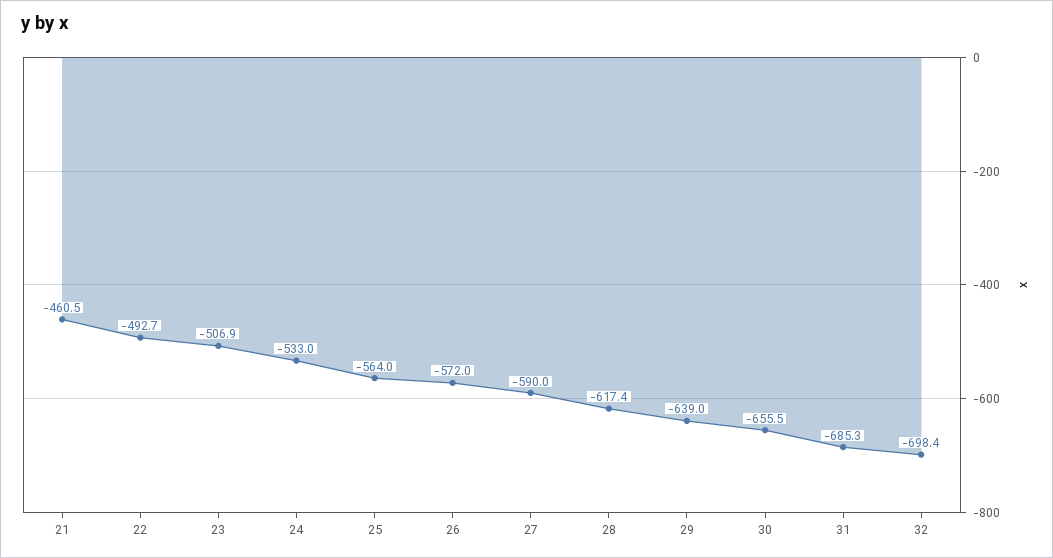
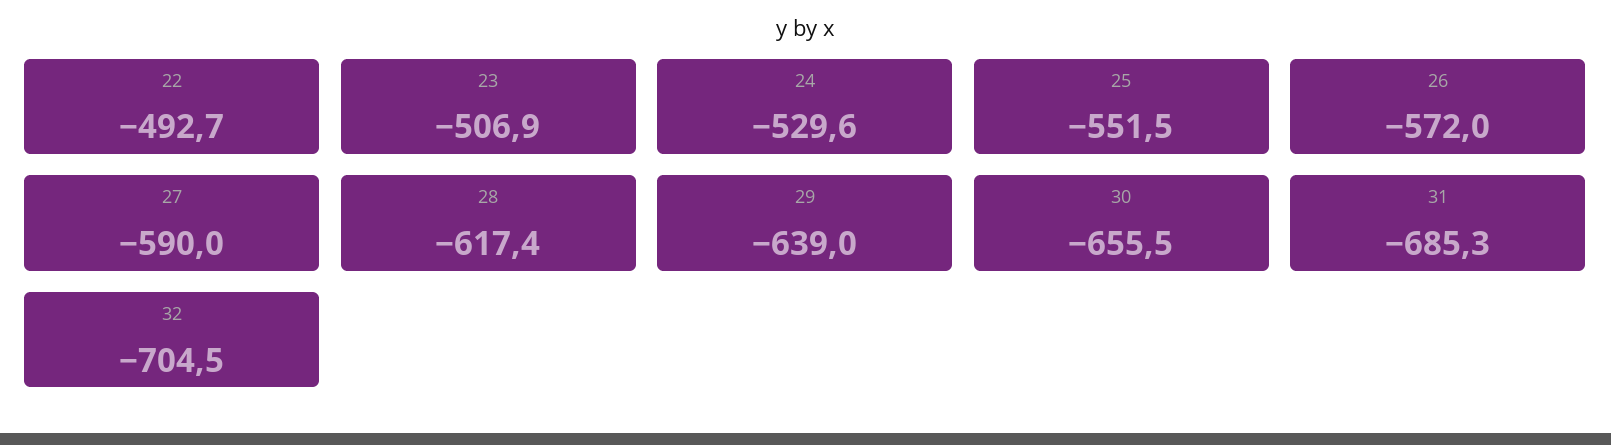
  {
-   "21": -460.5,
    "22": -492.7,
    "23": -506.9,
-   "24": -533,
+   "24": -529.6,
-   "25": -564,
+   "25": -551.5,
    "26": -572,
    "27": -590,
    "28": -617.4,
    "29": -639,
    "30": -655.5,
    "31": -685.3,
-   "32": -698.4
+   "32": -704.5
  }

